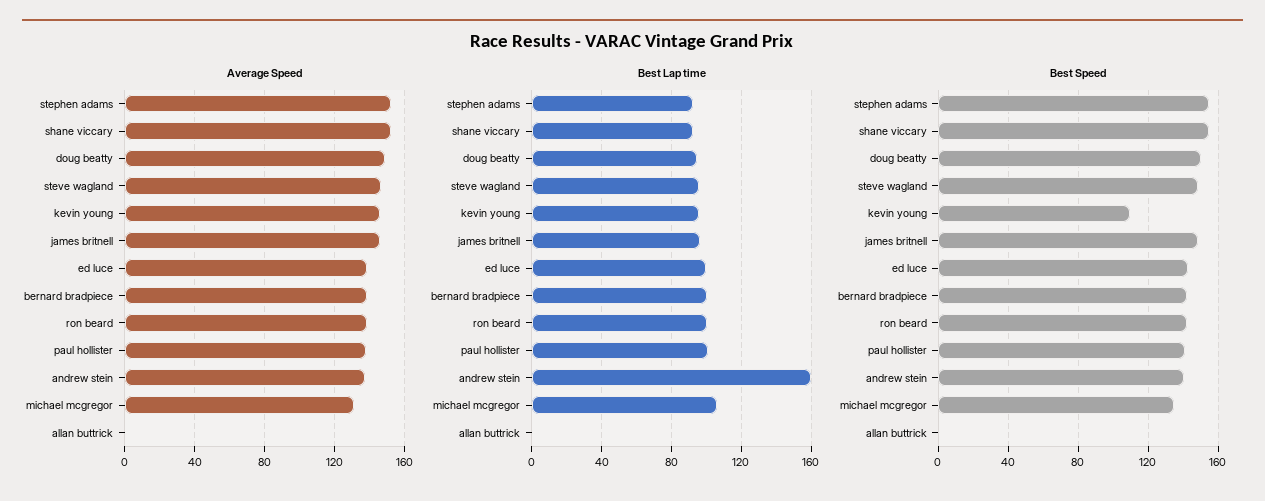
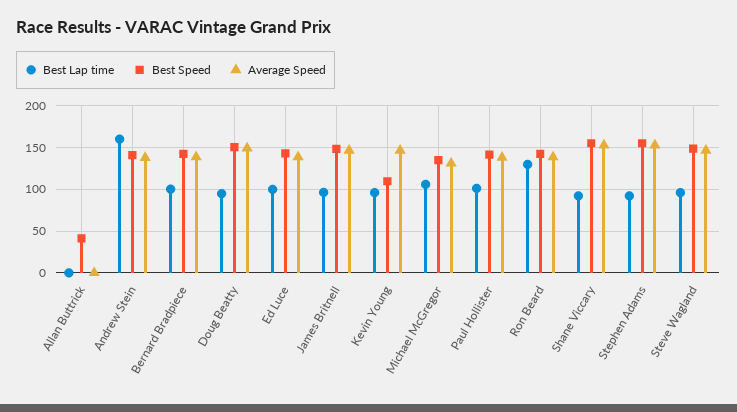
  {
    "Average Speed": {
      "stephen adams": 155,
      "shane viccary": 155,
      "doug beatty": 150,
      "steve wagland": 145,
      "kevin young": 145,
      "james britnell": 145,
      "ed luce": 140,
      "bernard bradpiece": 140,
      "ron beard": 140,
      "paul hollister": 140,
      "andrew stein": 140,
      "michael mcgregor": 130,
      "allan buttrick": 0
    },
    "Best Lap time": {
      "stephen adams": 90,
      "shane viccary": 90,
      "doug beatty": 95,
      "steve wagland": 95,
      "kevin young": 95,
      "james britnell": 95,
      "ed luce": 100,
      "bernard bradpiece": 100,
-     "ron beard": 100,
+     "ron beard": 130,
      "paul hollister": 100,
      "andrew stein": 160,
      "michael mcgregor": 105,
      "allan buttrick": 0
    },
    "Best Speed": {
      "stephen adams": 155,
      "shane viccary": 155,
      "doug beatty": 150,
      "steve wagland": 150,
      "kevin young": 110,
      "james britnell": 150,
      "ed luce": 145,
      "bernard bradpiece": 140,
      "ron beard": 140,
      "paul hollister": 140,
      "andrew stein": 140,
      "michael mcgregor": 135,
-     "allan buttrick": 0
+     "allan buttrick": 40
    }
  }

